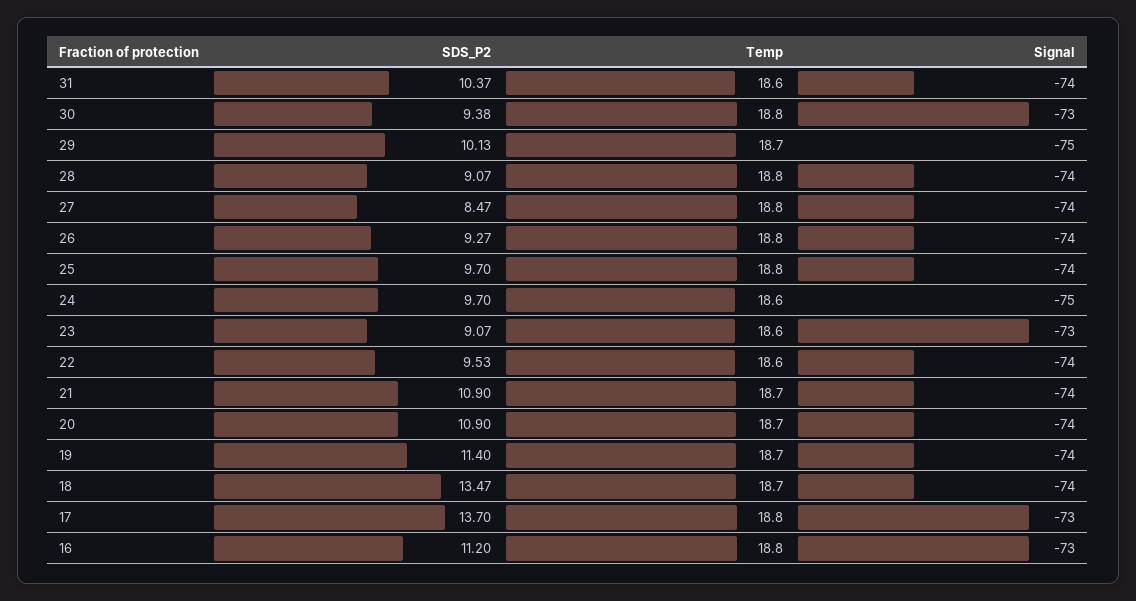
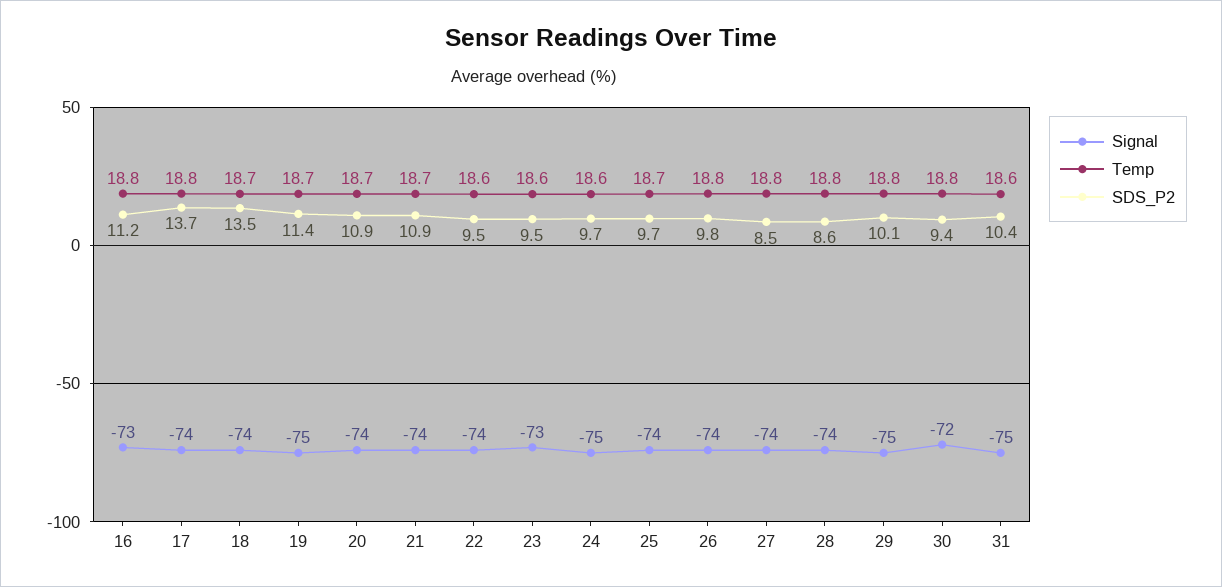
  {
    "SDS_P2": {
      "31": 10.37,
      "30": 9.38,
      "29": 10.13,
-     "28": 9.07,
+     "28": 8.6,
      "27": 8.47,
-     "26": 9.27,
+     "26": 9.8,
      "25": 9.7,
      "24": 9.7,
-     "23": 9.07,
+     "23": 9.5,
      "22": 9.53,
      "21": 10.9,
      "20": 10.9,
      "19": 11.4,
      "18": 13.47,
      "17": 13.7,
      "16": 11.2
    },
    "Temp": {
      "31": 18.6,
      "30": 18.8,
-     "29": 18.7,
+     "29": 18.8,
      "28": 18.8,
      "27": 18.8,
      "26": 18.8,
-     "25": 18.8,
+     "25": 18.7,
      "24": 18.6,
      "23": 18.6,
      "22": 18.6,
      "21": 18.7,
      "20": 18.7,
      "19": 18.7,
      "18": 18.7,
      "17": 18.8,
      "16": 18.8
    },
    "Signal": {
-     "31": -74,
+     "31": -75,
-     "30": -73,
+     "30": -72,
      "29": -75,
      "28": -74,
      "27": -74,
      "26": -74,
      "25": -74,
      "24": -75,
      "23": -73,
      "22": -74,
      "21": -74,
      "20": -74,
-     "19": -74,
+     "19": -75,
      "18": -74,
-     "17": -73,
+     "17": -74,
      "16": -73
    }
  }

